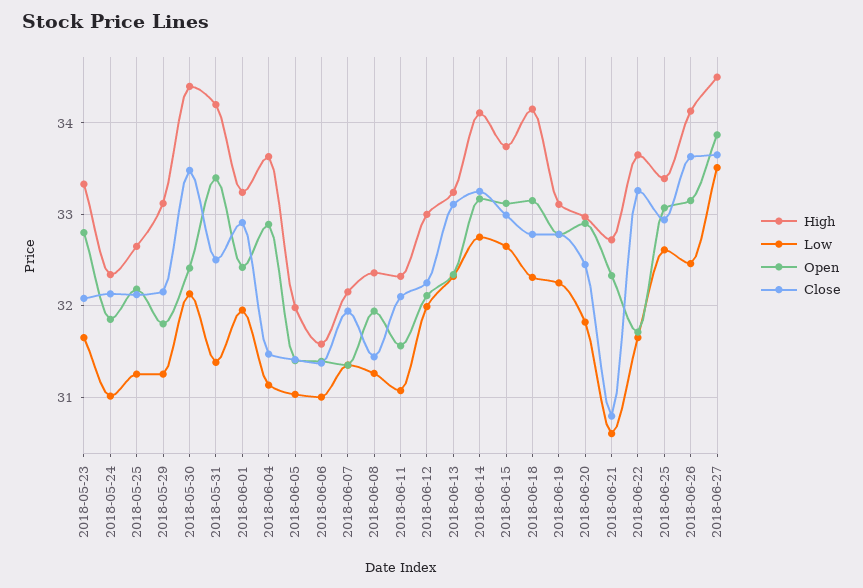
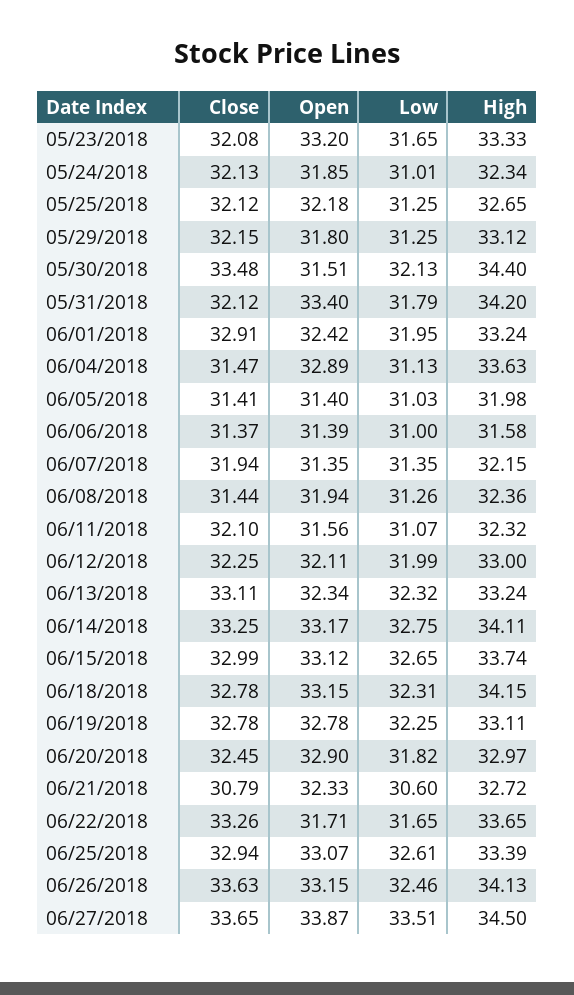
  {
    "High": {
      "2018-05-23": 33.33,
      "2018-05-24": 32.34,
      "2018-05-25": 32.65,
      "2018-05-29": 33.12,
      "2018-05-30": 34.4,
      "2018-05-31": 34.2,
      "2018-06-01": 33.24,
      "2018-06-04": 33.63,
      "2018-06-05": 31.98,
      "2018-06-06": 31.58,
      "2018-06-07": 32.15,
      "2018-06-08": 32.36,
      "2018-06-11": 32.32,
      "2018-06-12": 33,
      "2018-06-13": 33.24,
      "2018-06-14": 34.11,
      "2018-06-15": 33.74,
      "2018-06-18": 34.15,
      "2018-06-19": 33.11,
      "2018-06-20": 32.97,
      "2018-06-21": 32.72,
      "2018-06-22": 33.65,
      "2018-06-25": 33.39,
      "2018-06-26": 34.13,
      "2018-06-27": 34.5
    },
    "Low": {
      "2018-05-23": 31.65,
      "2018-05-24": 31.01,
      "2018-05-25": 31.25,
      "2018-05-29": 31.25,
      "2018-05-30": 32.13,
-     "2018-05-31": 31.4,
+     "2018-05-31": 31.79,
      "2018-06-01": 31.95,
      "2018-06-04": 31.13,
      "2018-06-05": 31.03,
      "2018-06-06": 31,
      "2018-06-07": 31.35,
      "2018-06-08": 31.26,
      "2018-06-11": 31.07,
      "2018-06-12": 31.99,
      "2018-06-13": 32.32,
      "2018-06-14": 32.75,
      "2018-06-15": 32.65,
      "2018-06-18": 32.31,
      "2018-06-19": 32.25,
      "2018-06-20": 31.82,
      "2018-06-21": 30.6,
      "2018-06-22": 31.65,
      "2018-06-25": 32.61,
      "2018-06-26": 32.46,
      "2018-06-27": 33.51
    },
    "Open": {
-     "2018-05-23": 32.8,
+     "2018-05-23": 33.2,
      "2018-05-24": 31.85,
      "2018-05-25": 32.18,
      "2018-05-29": 31.8,
-     "2018-05-30": 32.4,
+     "2018-05-30": 31.51,
      "2018-05-31": 33.4,
      "2018-06-01": 32.42,
      "2018-06-04": 32.89,
      "2018-06-05": 31.4,
      "2018-06-06": 31.39,
      "2018-06-07": 31.35,
      "2018-06-08": 31.94,
      "2018-06-11": 31.56,
      "2018-06-12": 32.11,
      "2018-06-13": 32.34,
      "2018-06-14": 33.17,
      "2018-06-15": 33.12,
      "2018-06-18": 33.15,
      "2018-06-19": 32.78,
      "2018-06-20": 32.9,
      "2018-06-21": 32.33,
      "2018-06-22": 31.71,
      "2018-06-25": 33.07,
      "2018-06-26": 33.15,
      "2018-06-27": 33.87
    },
    "Close": {
      "2018-05-23": 32.08,
      "2018-05-24": 32.13,
      "2018-05-25": 32.12,
      "2018-05-29": 32.15,
      "2018-05-30": 33.48,
-     "2018-05-31": 32.5,
+     "2018-05-31": 32.12,
      "2018-06-01": 32.91,
      "2018-06-04": 31.47,
      "2018-06-05": 31.41,
      "2018-06-06": 31.37,
      "2018-06-07": 31.94,
      "2018-06-08": 31.44,
      "2018-06-11": 32.1,
      "2018-06-12": 32.25,
      "2018-06-13": 33.11,
      "2018-06-14": 33.25,
      "2018-06-15": 32.99,
      "2018-06-18": 32.78,
      "2018-06-19": 32.78,
      "2018-06-20": 32.45,
      "2018-06-21": 30.79,
      "2018-06-22": 33.26,
      "2018-06-25": 32.94,
      "2018-06-26": 33.63,
      "2018-06-27": 33.65
    }
  }

